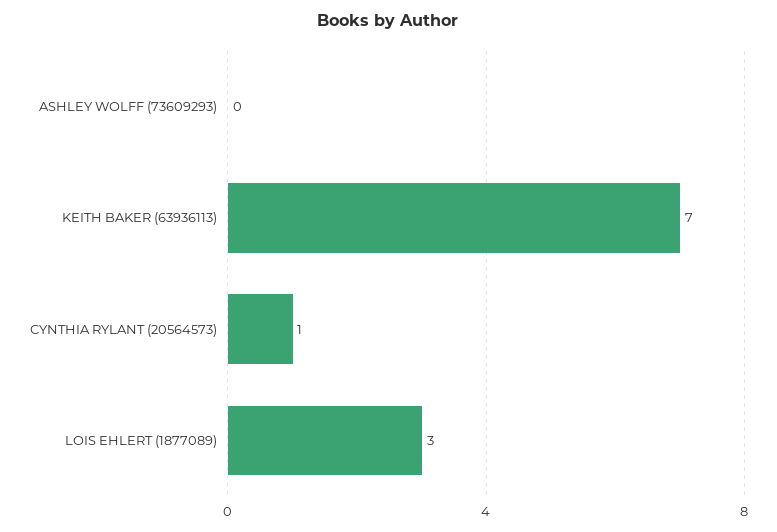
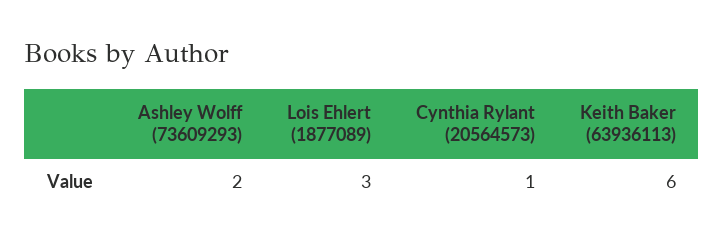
  {
-   "ASHLEY WOLFF (73609293)": 0,
+   "ASHLEY WOLFF (73609293)": 2,
-   "KEITH BAKER (63936113)": 7,
+   "KEITH BAKER (63936113)": 6,
    "CYNTHIA RYLANT (20564573)": 1,
    "LOIS EHLERT (1877089)": 3
  }

